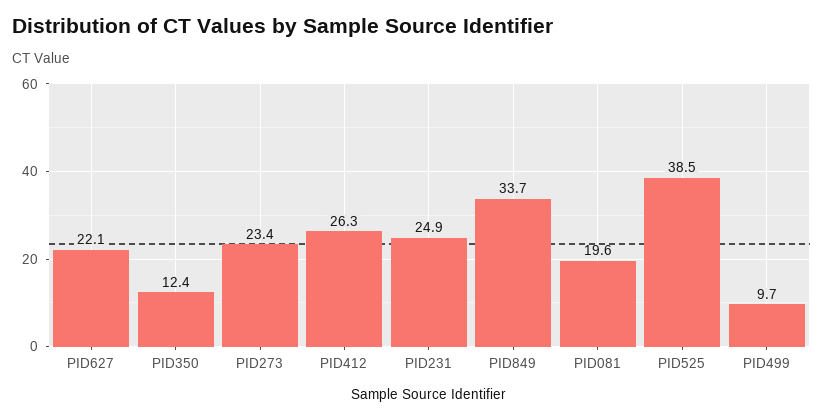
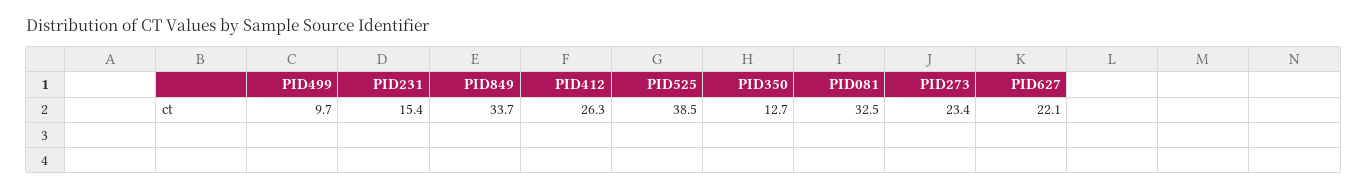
  {
    "PID627": 22.1,
-   "PID350": 12.4,
+   "PID350": 12.7,
    "PID273": 23.4,
    "PID412": 26.3,
-   "PID231": 24.9,
+   "PID231": 15.4,
    "PID849": 33.7,
-   "PID081": 19.6,
+   "PID081": 32.5,
    "PID525": 38.5,
    "PID499": 9.7
  }

